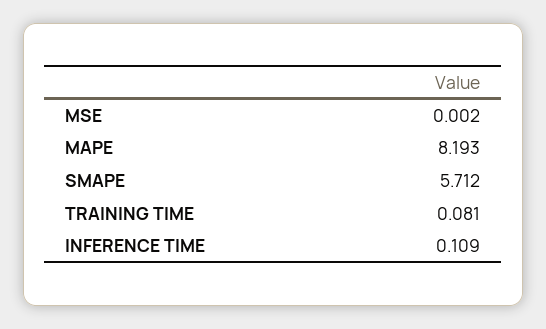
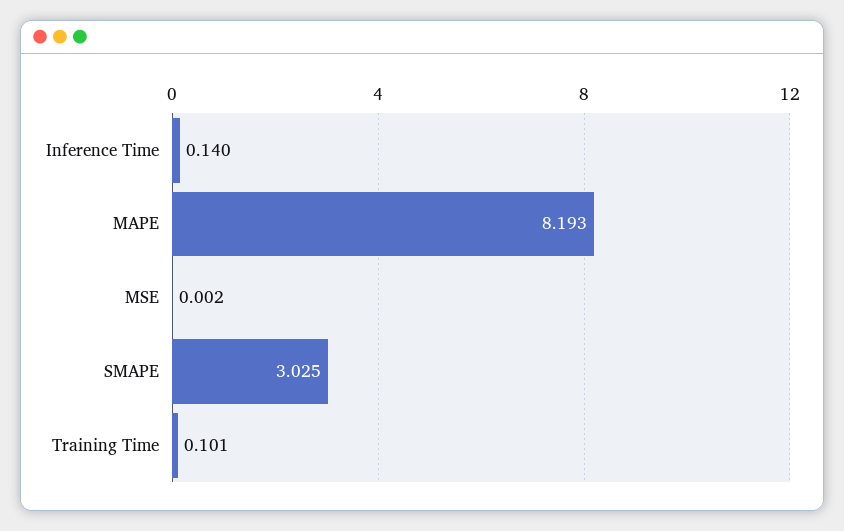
  {
    "MSE": 0.002,
    "MAPE": 8.193,
-   "SMAPE": 5.712,
+   "SMAPE": 3.025,
-   "TRAINING TIME": 0.081,
+   "TRAINING TIME": 0.101,
-   "INFERENCE TIME": 0.109
+   "INFERENCE TIME": 0.14
  }

